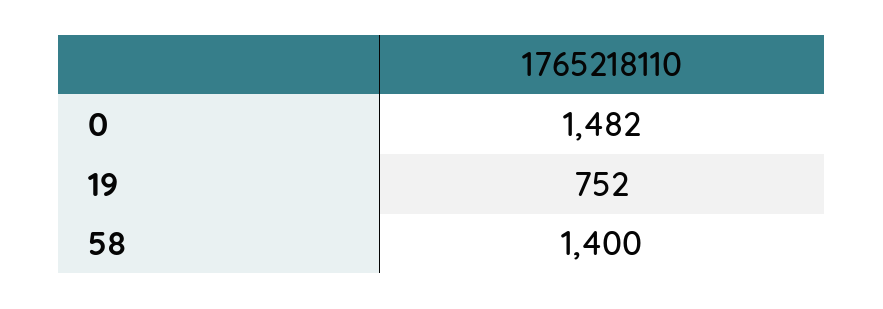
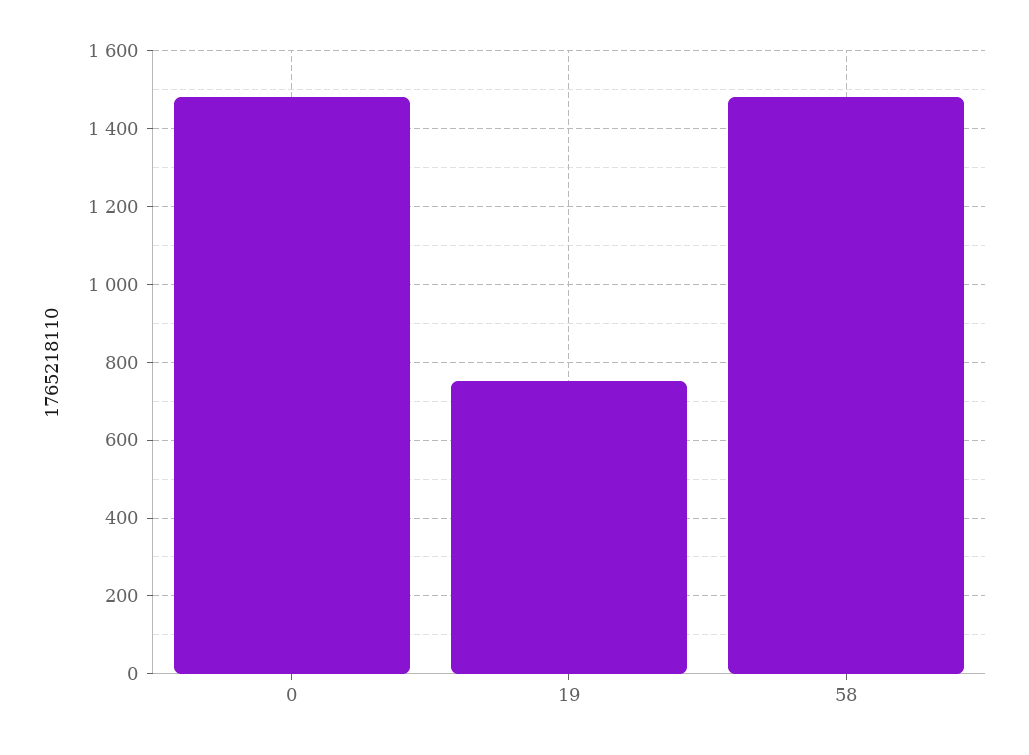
  {
    "0": 1482,
    "19": 752,
-   "58": 1400
+   "58": 1480
  }

